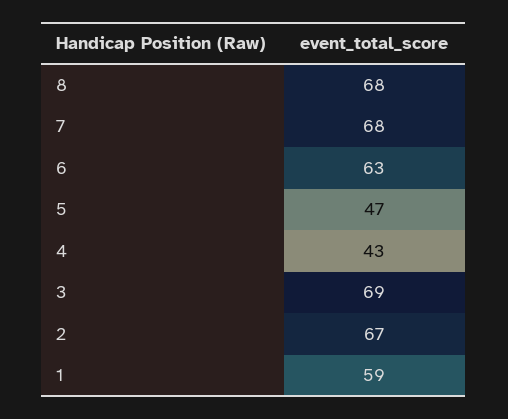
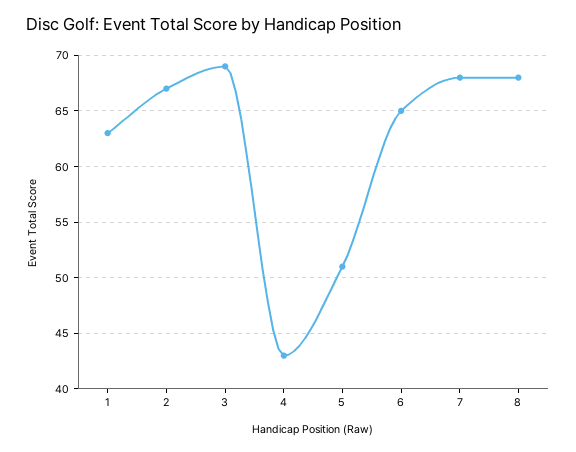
  {
    "8": 68,
    "7": 68,
-   "6": 63,
+   "6": 65,
-   "5": 47,
+   "5": 51,
    "4": 43,
    "3": 69,
    "2": 67,
-   "1": 59
+   "1": 63
  }

